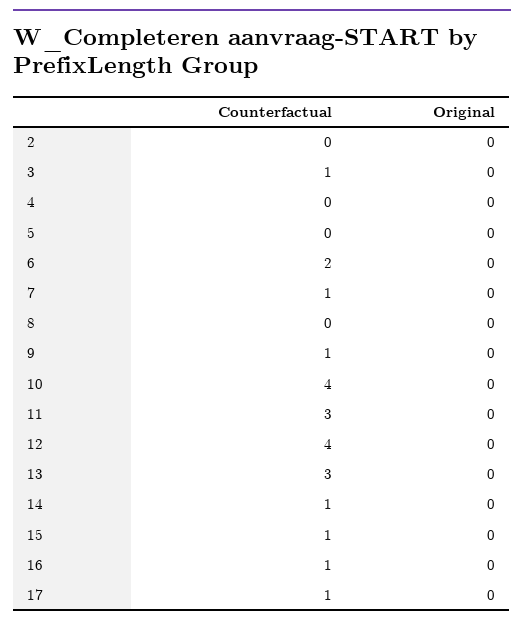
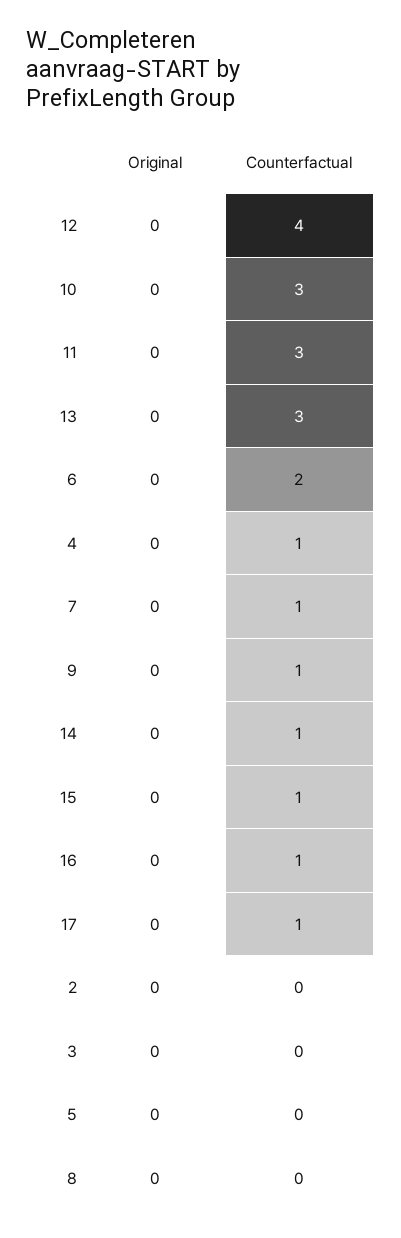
  {
    "Counterfactual": {
      "2": 0,
-     "3": 1,
+     "3": 0,
-     "4": 0,
+     "4": 1,
      "5": 0,
      "6": 2,
      "7": 1,
      "8": 0,
      "9": 1,
-     "10": 4,
+     "10": 3,
      "11": 3,
      "12": 4,
      "13": 3,
      "14": 1,
      "15": 1,
      "16": 1,
      "17": 1
    },
    "Original": {
      "2": 0,
      "3": 0,
      "4": 0,
      "5": 0,
      "6": 0,
      "7": 0,
      "8": 0,
      "9": 0,
      "10": 0,
      "11": 0,
      "12": 0,
      "13": 0,
      "14": 0,
      "15": 0,
      "16": 0,
      "17": 0
    }
  }

